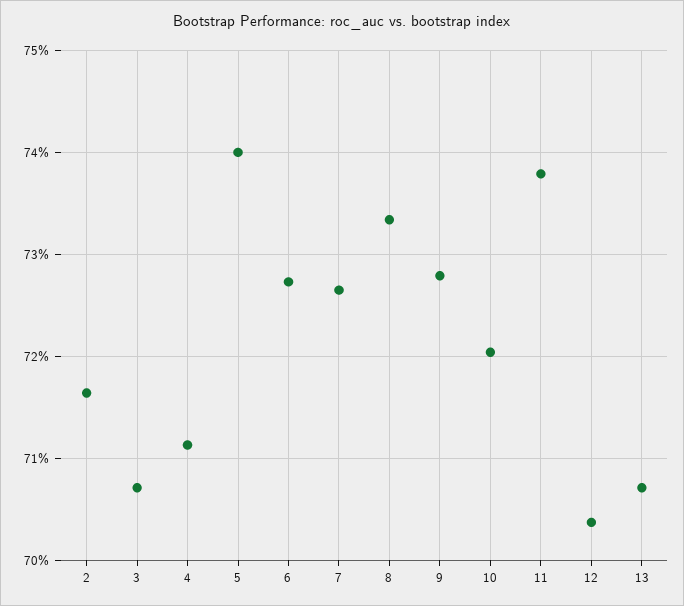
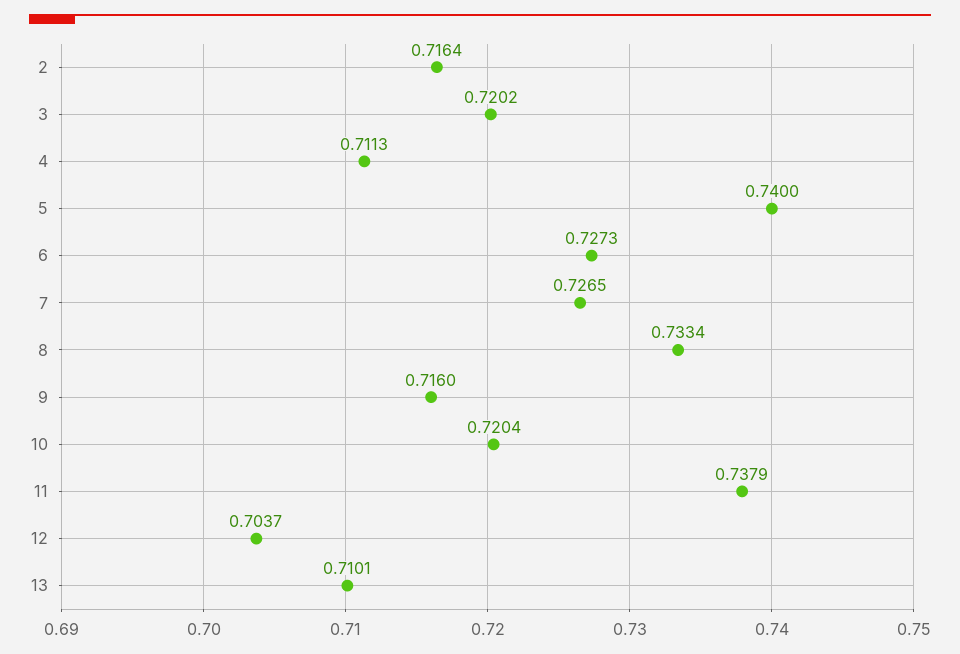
  {
    "2": 0.7164,
-   "3": 0.707,
+   "3": 0.7202,
    "4": 0.7113,
    "5": 0.74,
    "6": 0.7273,
    "7": 0.7265,
    "8": 0.7334,
-   "9": 0.728,
+   "9": 0.716,
    "10": 0.7204,
    "11": 0.7379,
    "12": 0.7037,
-   "13": 0.707
+   "13": 0.7101
  }

